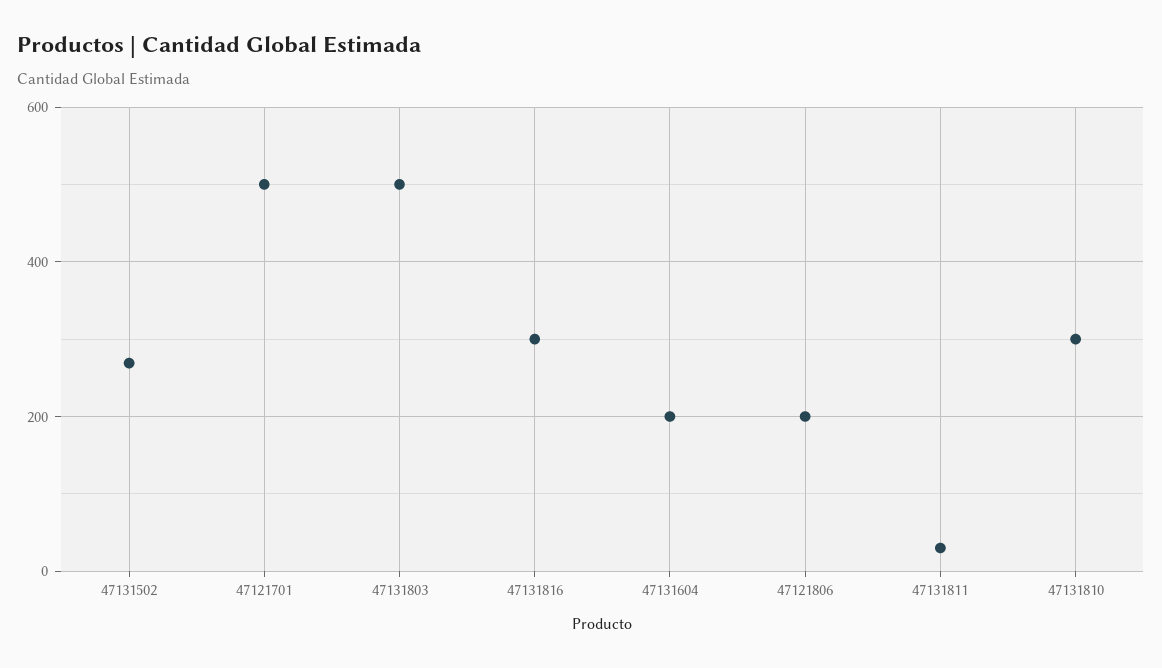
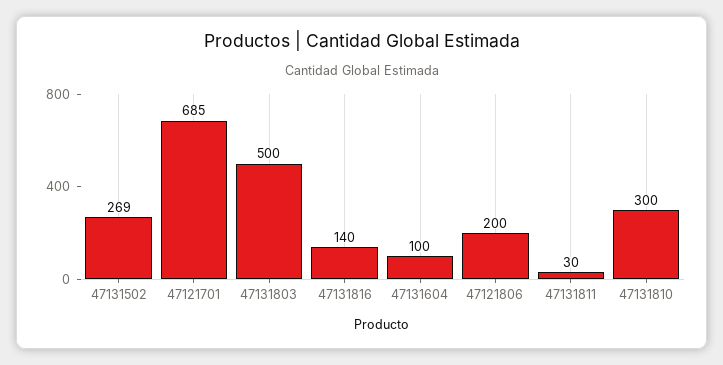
  {
    "47131502": 269,
-   "47121701": 500,
+   "47121701": 685,
    "47131803": 500,
-   "47131816": 300,
+   "47131816": 140,
-   "47131604": 200,
+   "47131604": 100,
    "47121806": 200,
    "47131811": 30,
    "47131810": 300
  }

